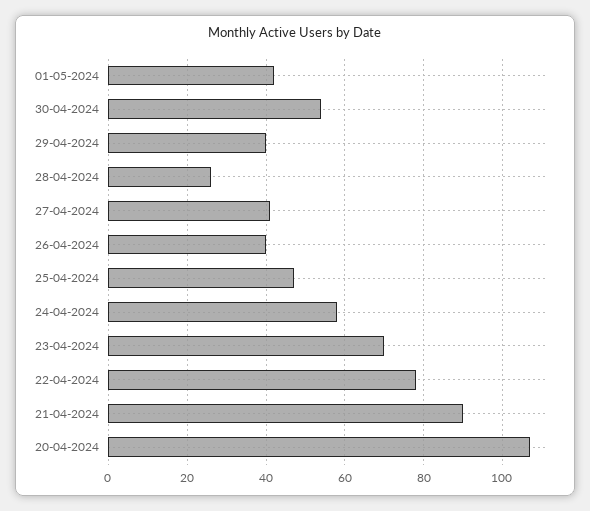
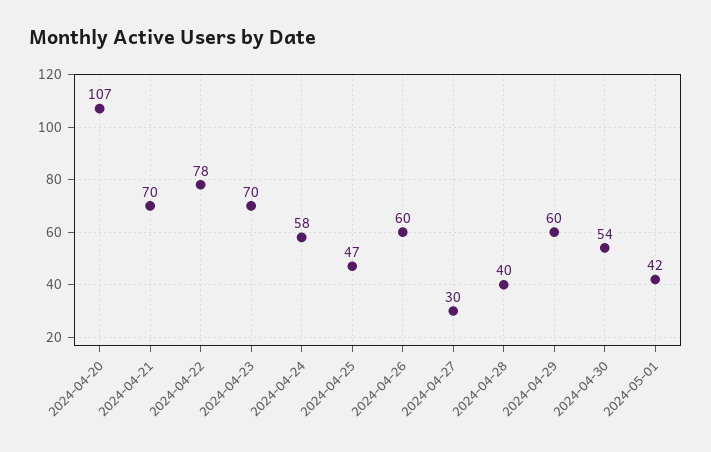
  {
    "01-05-2024": 42,
    "30-04-2024": 54,
-   "29-04-2024": 40,
+   "29-04-2024": 60,
-   "28-04-2024": 25,
+   "28-04-2024": 40,
-   "27-04-2024": 40,
+   "27-04-2024": 30,
-   "26-04-2024": 40,
+   "26-04-2024": 60,
    "25-04-2024": 47,
    "24-04-2024": 58,
    "23-04-2024": 70,
    "22-04-2024": 78,
-   "21-04-2024": 90,
+   "21-04-2024": 70,
    "20-04-2024": 107
  }

